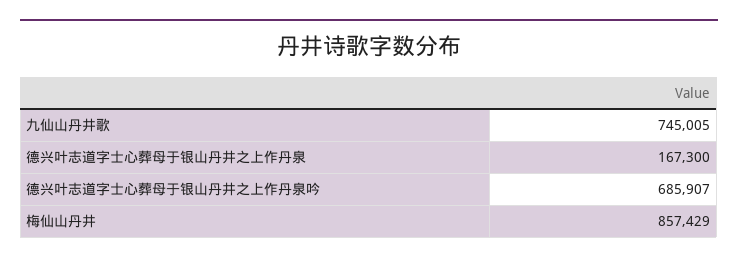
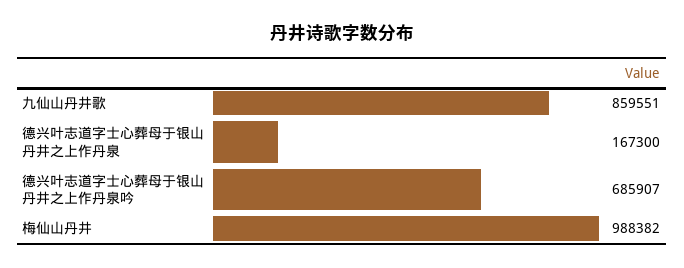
  {
-   "九仙山丹井歌": 745005,
+   "九仙山丹井歌": 859551,
    "德兴叶志道字士心葬母于银山丹井之上作丹泉": 167300,
    "德兴叶志道字士心葬母于银山丹井之上作丹泉吟": 685907,
-   "梅仙山丹井": 857429
+   "梅仙山丹井": 988382
  }

